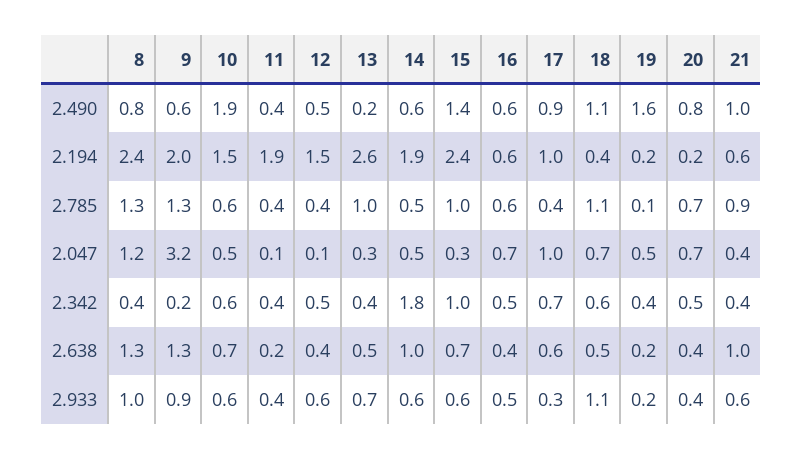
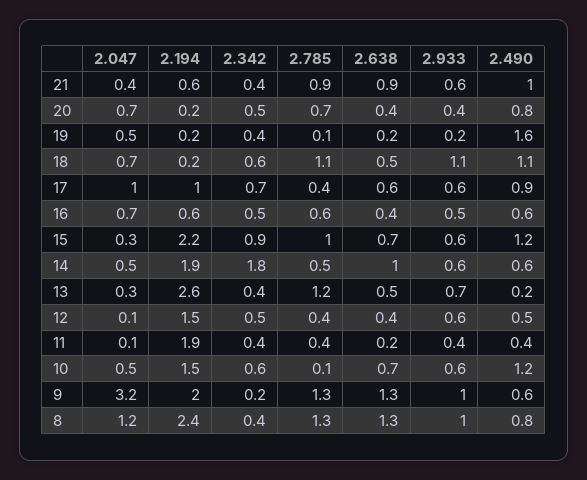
  {
    "8": {
      "2.490": 0.8,
      "2.194": 2.4,
      "2.785": 1.3,
      "2.047": 1.2,
      "2.342": 0.4,
      "2.638": 1.3,
      "2.933": 1
    },
    "9": {
      "2.490": 0.6,
      "2.194": 2,
      "2.785": 1.3,
      "2.047": 3.2,
      "2.342": 0.2,
      "2.638": 1.3,
-     "2.933": 0.9
+     "2.933": 1
    },
    "10": {
-     "2.490": 1.9,
+     "2.490": 1.2,
      "2.194": 1.5,
-     "2.785": 0.6,
+     "2.785": 0.1,
      "2.047": 0.5,
      "2.342": 0.6,
      "2.638": 0.7,
      "2.933": 0.6
    },
    "11": {
      "2.490": 0.4,
      "2.194": 1.9,
      "2.785": 0.4,
      "2.047": 0.1,
      "2.342": 0.4,
      "2.638": 0.2,
      "2.933": 0.4
    },
    "12": {
      "2.490": 0.5,
      "2.194": 1.5,
      "2.785": 0.4,
      "2.047": 0.1,
      "2.342": 0.5,
      "2.638": 0.4,
      "2.933": 0.6
    },
    "13": {
      "2.490": 0.2,
      "2.194": 2.6,
-     "2.785": 1,
+     "2.785": 1.2,
      "2.047": 0.3,
      "2.342": 0.4,
      "2.638": 0.5,
      "2.933": 0.7
    },
    "14": {
      "2.490": 0.6,
      "2.194": 1.9,
      "2.785": 0.5,
      "2.047": 0.5,
      "2.342": 1.8,
      "2.638": 1,
      "2.933": 0.6
    },
    "15": {
-     "2.490": 1.4,
+     "2.490": 1.2,
-     "2.194": 2.4,
+     "2.194": 2.2,
      "2.785": 1,
      "2.047": 0.3,
-     "2.342": 1,
+     "2.342": 0.9,
      "2.638": 0.7,
      "2.933": 0.6
    },
    "16": {
      "2.490": 0.6,
      "2.194": 0.6,
      "2.785": 0.6,
      "2.047": 0.7,
      "2.342": 0.5,
      "2.638": 0.4,
      "2.933": 0.5
    },
    "17": {
      "2.490": 0.9,
      "2.194": 1,
      "2.785": 0.4,
      "2.047": 1,
      "2.342": 0.7,
      "2.638": 0.6,
-     "2.933": 0.3
+     "2.933": 0.6
    },
    "18": {
      "2.490": 1.1,
-     "2.194": 0.4,
+     "2.194": 0.2,
      "2.785": 1.1,
      "2.047": 0.7,
      "2.342": 0.6,
      "2.638": 0.5,
      "2.933": 1.1
    },
    "19": {
      "2.490": 1.6,
      "2.194": 0.2,
      "2.785": 0.1,
      "2.047": 0.5,
      "2.342": 0.4,
      "2.638": 0.2,
      "2.933": 0.2
    },
    "20": {
      "2.490": 0.8,
      "2.194": 0.2,
      "2.785": 0.7,
      "2.047": 0.7,
      "2.342": 0.5,
      "2.638": 0.4,
      "2.933": 0.4
    },
    "21": {
      "2.490": 1,
      "2.194": 0.6,
      "2.785": 0.9,
      "2.047": 0.4,
      "2.342": 0.4,
-     "2.638": 1,
+     "2.638": 0.9,
      "2.933": 0.6
    }
  }

